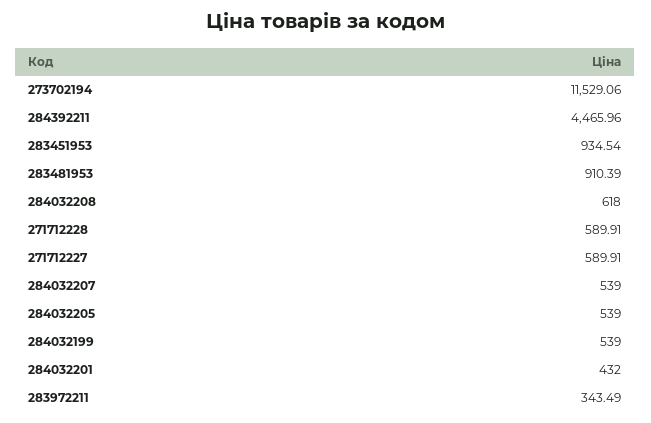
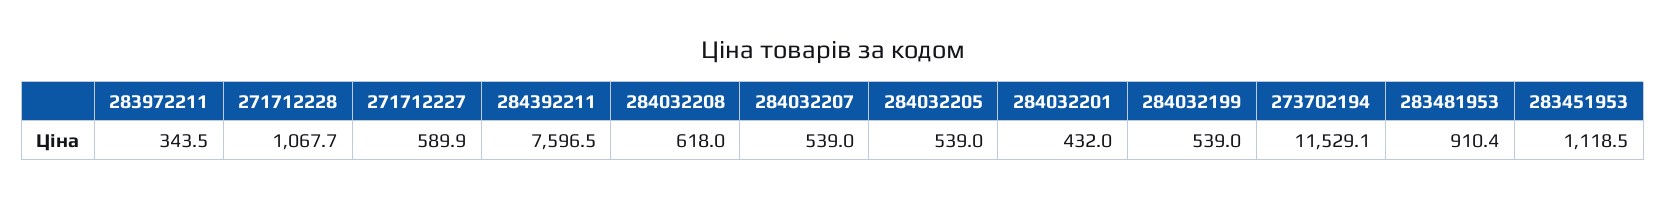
  {
    "273702194": 11529.06,
-   "284392211": 4465.96,
+   "284392211": 7596.5,
-   "283451953": 934.54,
+   "283451953": 1118.5,
    "283481953": 910.39,
    "284032208": 618,
-   "271712228": 589.91,
+   "271712228": 1067.7,
    "271712227": 589.91,
    "284032207": 539,
    "284032205": 539,
    "284032199": 539,
    "284032201": 432,
    "283972211": 343.49
  }

